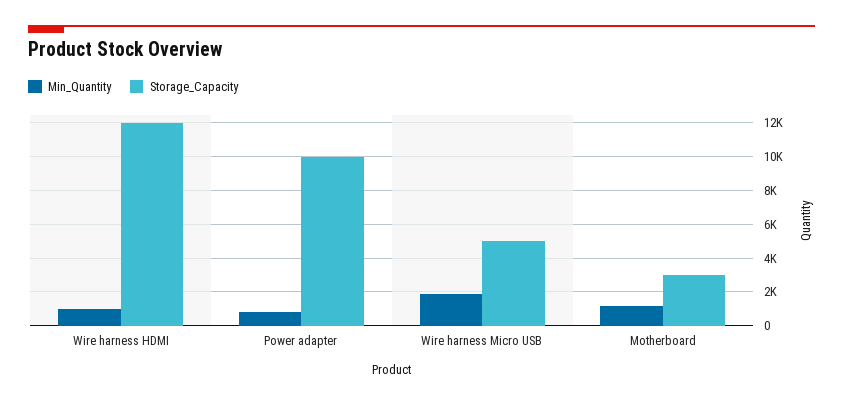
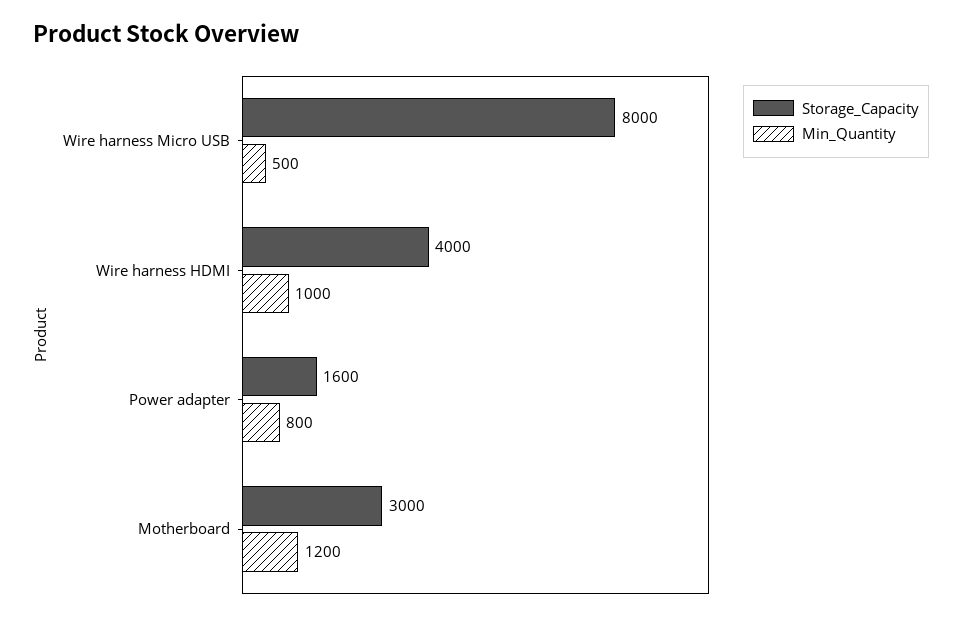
  {
    "Min_Quantity": {
      "Wire harness HDMI": 1000,
      "Power adapter": 800,
-     "Wire harness Micro USB": 2000,
+     "Wire harness Micro USB": 500,
      "Motherboard": 1200
    },
    "Storage_Capacity": {
-     "Wire harness HDMI": 12000,
+     "Wire harness HDMI": 4000,
-     "Power adapter": 10000,
+     "Power adapter": 1600,
-     "Wire harness Micro USB": 5000,
+     "Wire harness Micro USB": 8000,
      "Motherboard": 3000
    }
  }

